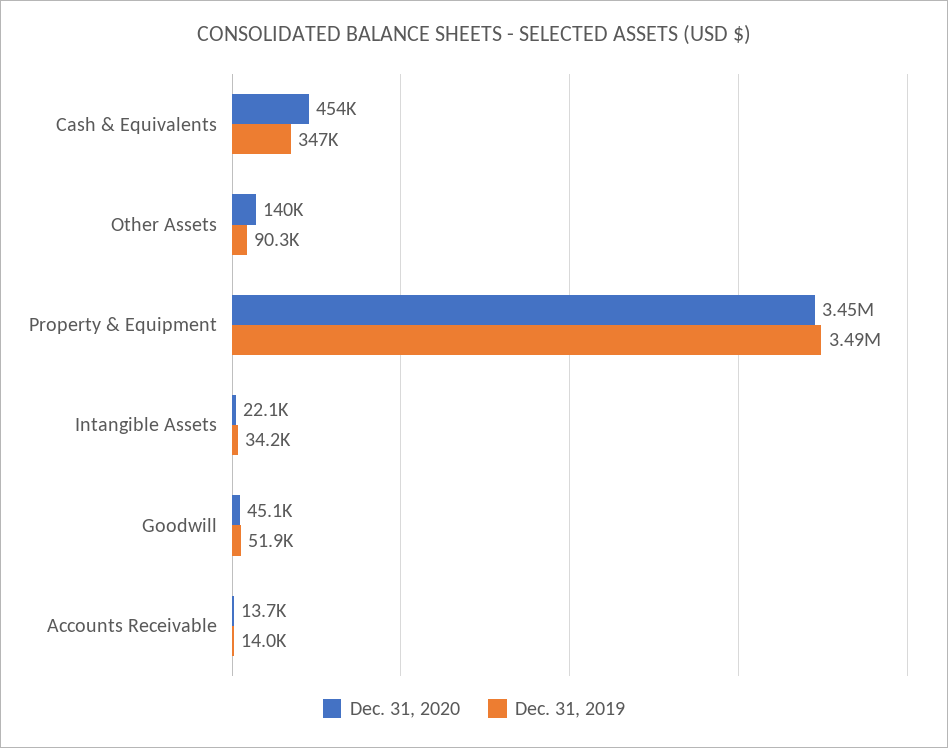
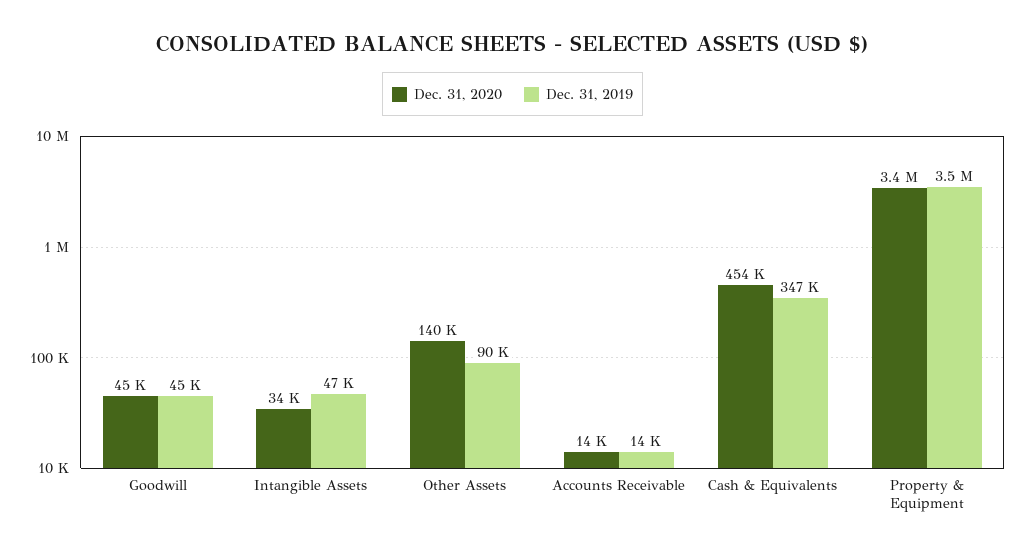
  {
    "Dec. 31, 2020": {
      "Cash & Equivalents": 454000,
      "Other Assets": 140000,
      "Property & Equipment": 3450000,
-     "Intangible Assets": 22100,
+     "Intangible Assets": 34000,
      "Goodwill": 45100,
      "Accounts Receivable": 13700
    },
    "Dec. 31, 2019": {
      "Cash & Equivalents": 347000,
      "Other Assets": 90300,
      "Property & Equipment": 3490000,
-     "Intangible Assets": 34200,
+     "Intangible Assets": 47000,
-     "Goodwill": 51900,
+     "Goodwill": 45000,
      "Accounts Receivable": 14000
    }
  }

